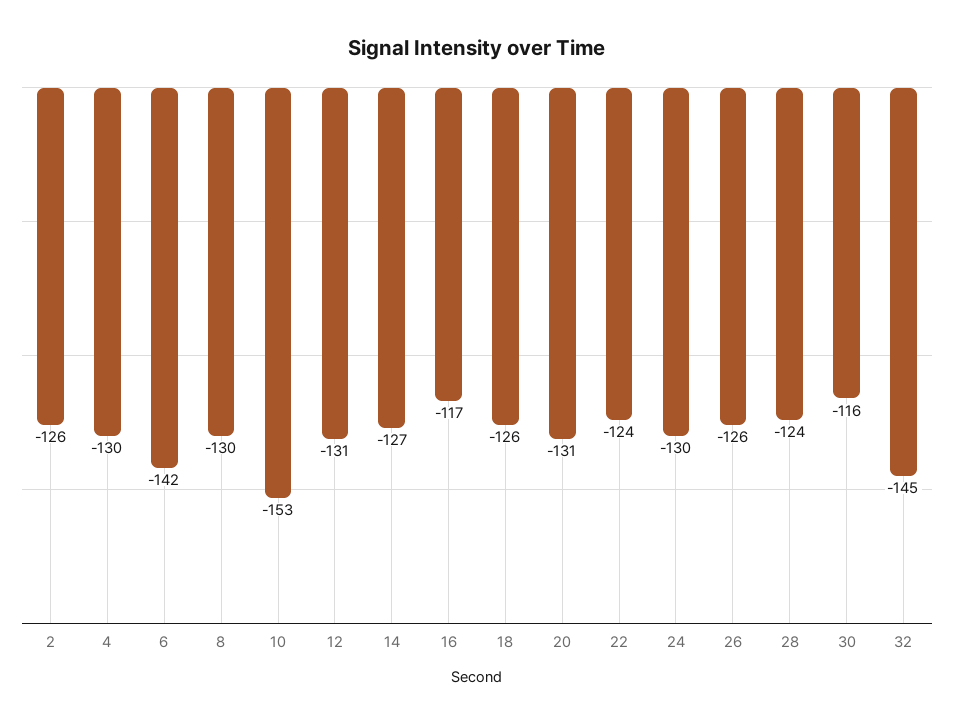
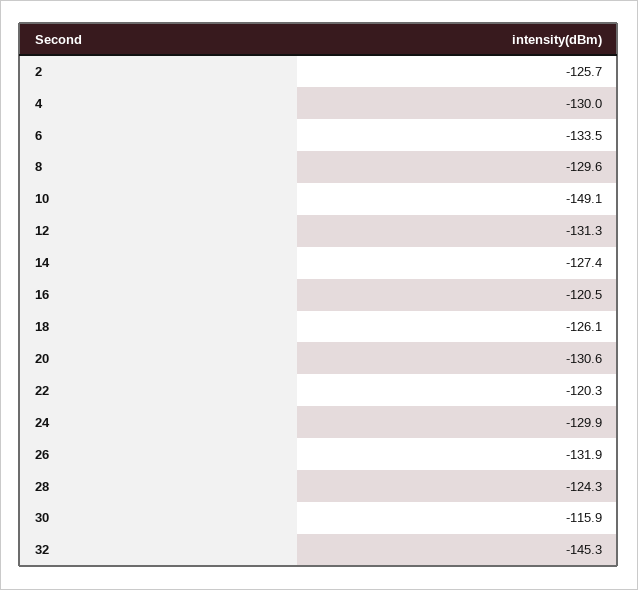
  {
    "2": -125.7,
    "4": -130,
-   "6": -142,
+   "6": -133.5,
    "8": -129.6,
-   "10": -153,
+   "10": -149.1,
    "12": -131.3,
    "14": -127.4,
-   "16": -117,
+   "16": -120.5,
    "18": -126.1,
    "20": -130.6,
-   "22": -124,
+   "22": -120.3,
    "24": -129.9,
-   "26": -126,
+   "26": -131.9,
    "28": -124.3,
    "30": -115.9,
    "32": -145.3
  }

